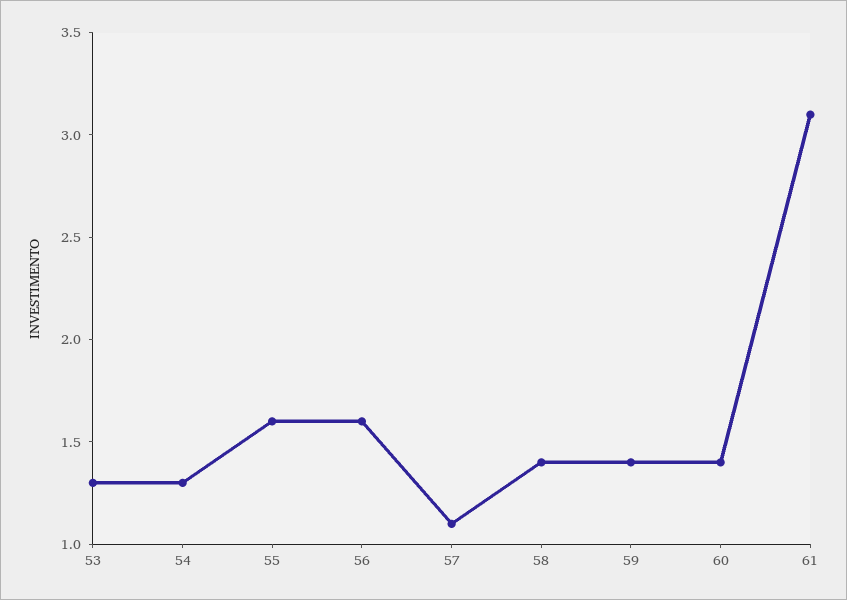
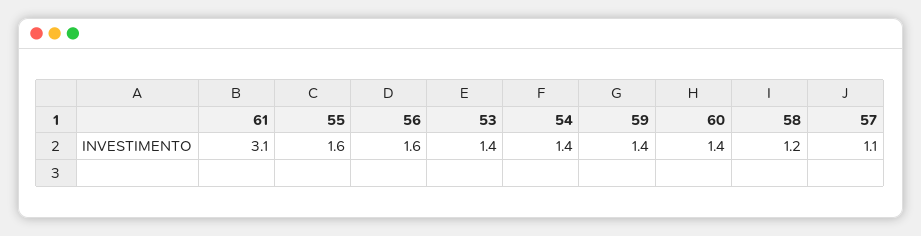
  {
-   "53": 1.3,
+   "53": 1.4,
-   "54": 1.3,
+   "54": 1.4,
    "55": 1.6,
    "56": 1.6,
    "57": 1.1,
-   "58": 1.4,
+   "58": 1.2,
    "59": 1.4,
    "60": 1.4,
    "61": 3.1
  }

